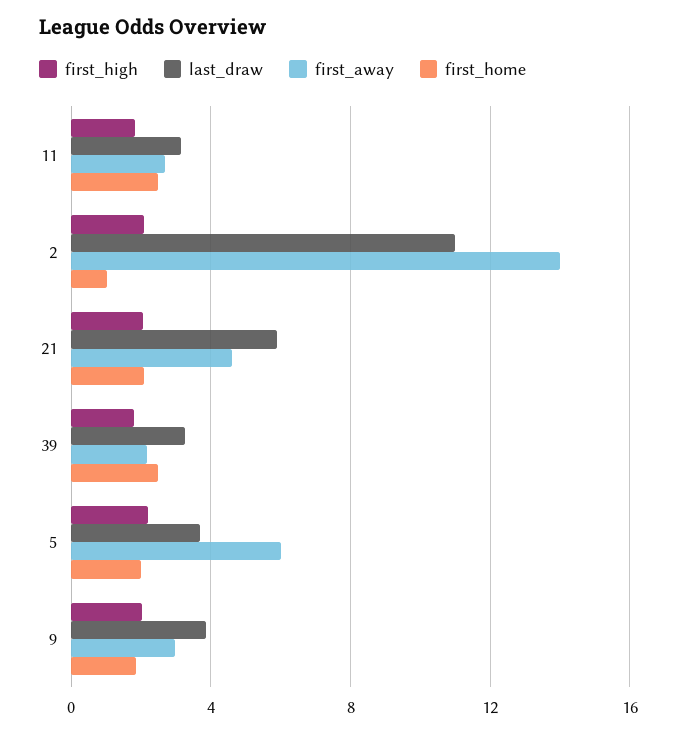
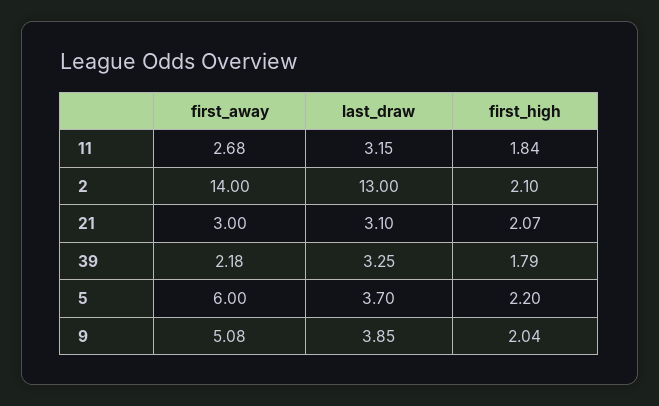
  {
    "first_high": {
      "11": 1.84,
      "2": 2.1,
      "21": 2.07,
      "39": 1.79,
      "5": 2.2,
      "9": 2.04
    },
    "last_draw": {
      "11": 3.15,
-     "2": 11,
+     "2": 13,
-     "21": 6,
+     "21": 3.1,
      "39": 3.25,
      "5": 3.7,
      "9": 3.85
    },
    "first_away": {
      "11": 2.68,
      "2": 14,
-     "21": 4.5,
+     "21": 3,
      "39": 2.18,
      "5": 6,
-     "9": 3
+     "9": 5.08
-   },
+   }
-   "first_home": {
-     "11": 2.5,
-     "2": 1,
-     "21": 2,
-     "39": 2.5,
-     "5": 2,
-     "9": 2
-   }
  }

